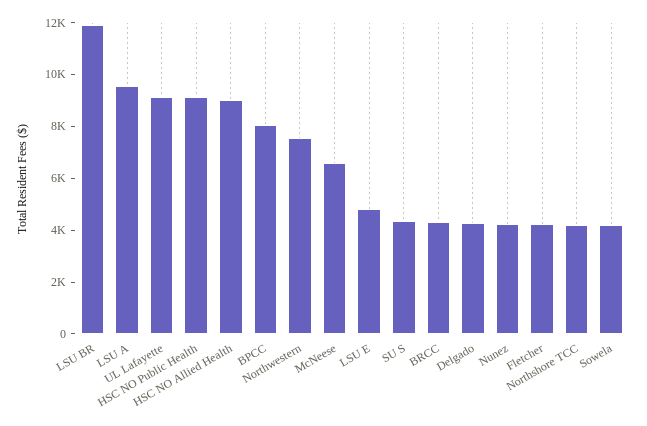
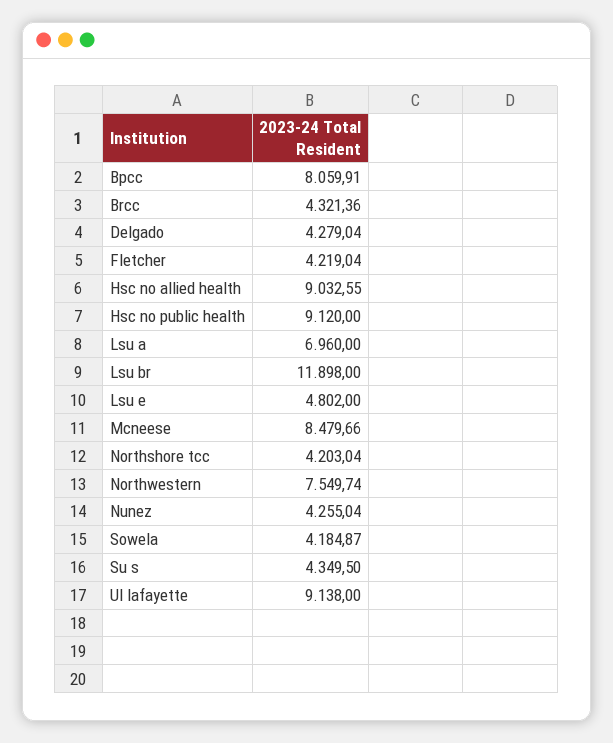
  {
    "LSU BR": 11898,
-   "LSU A": 9500,
+   "LSU A": 6960,
    "UL Lafayette": 9138,
    "HSC NO Public Health": 9120,
    "HSC NO Allied Health": 9032.55,
    "BPCC": 8059.91,
    "Northwestern": 7549.74,
-   "McNeese": 6500,
+   "McNeese": 8479.66,
    "LSU E": 4802,
    "SU S": 4349.5,
    "BRCC": 4321.36,
    "Delgado": 4279.04,
    "Nunez": 4255.04,
    "Fletcher": 4219.04,
    "Northshore TCC": 4203.04,
    "Sowela": 4184.87
  }

